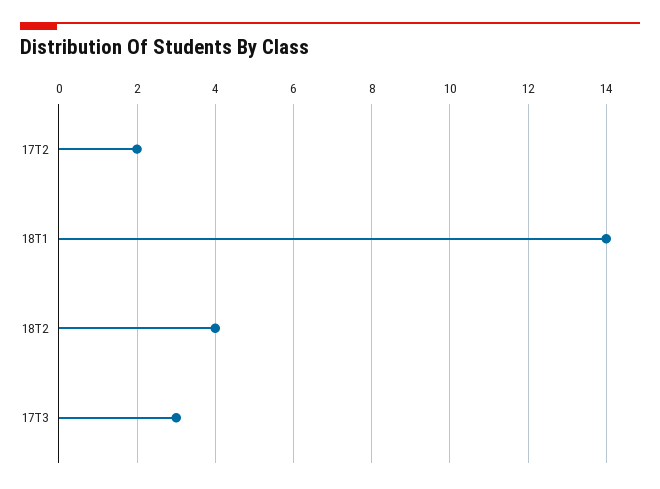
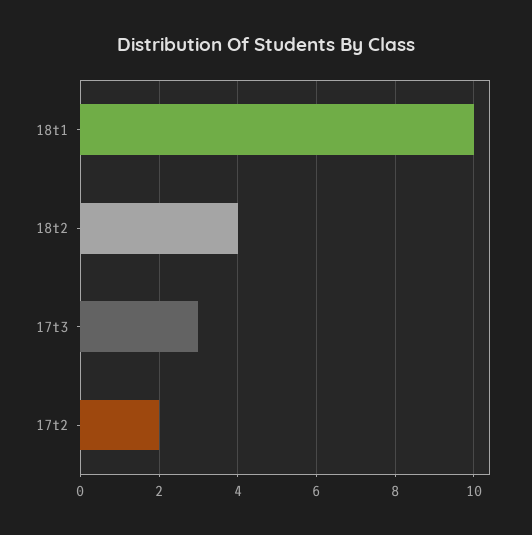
  {
    "17T2": 2,
-   "18T1": 14,
+   "18T1": 10,
    "18T2": 4,
    "17T3": 3
  }

